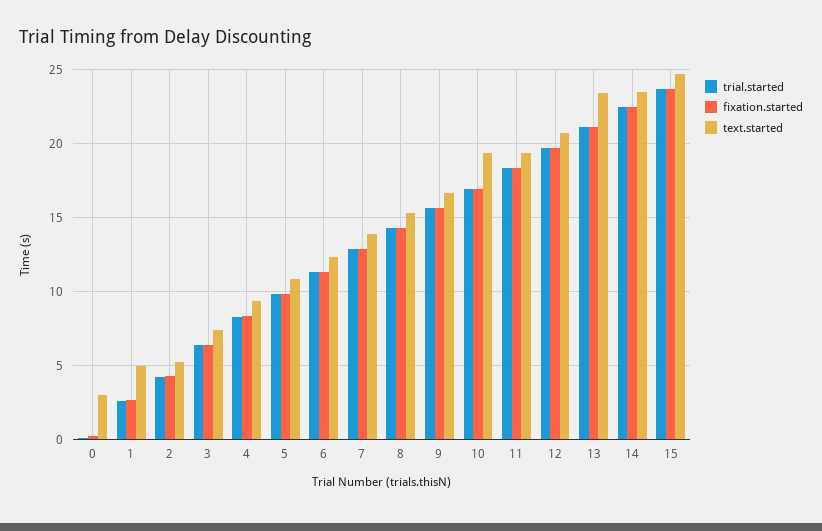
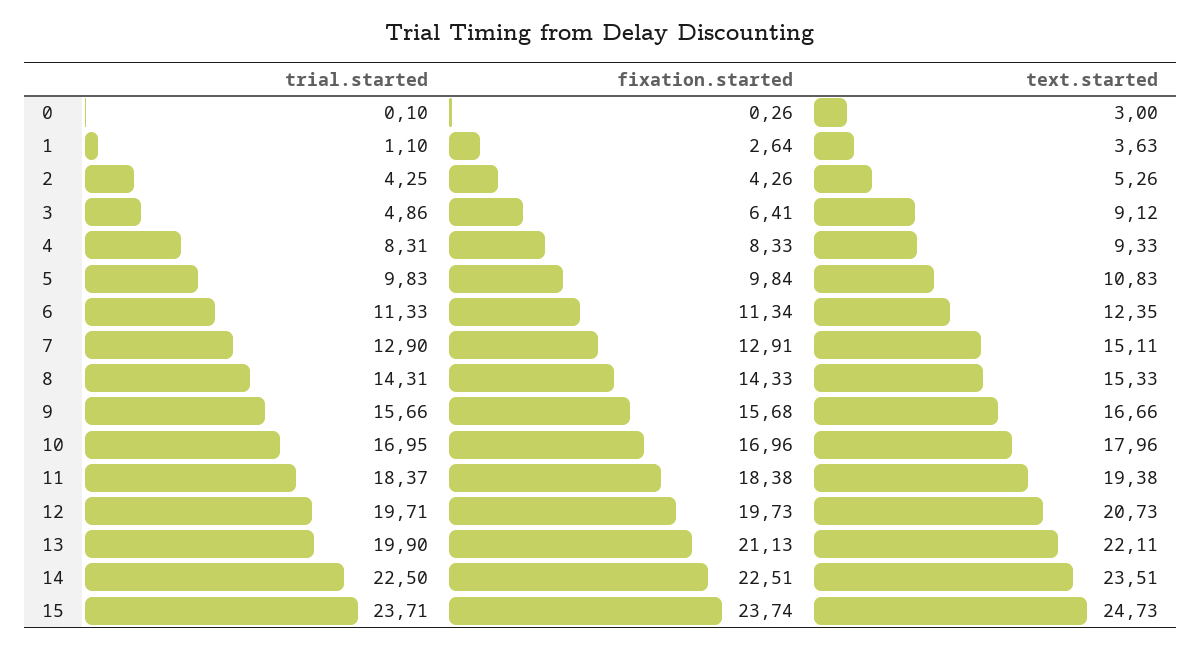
  {
    "trial.started": {
      "0": 0.1,
-     "1": 2.5,
+     "1": 1.1,
      "2": 4.25,
-     "3": 6.5,
+     "3": 4.86,
      "4": 8.31,
      "5": 9.83,
      "6": 11.33,
      "7": 12.9,
      "8": 14.31,
      "9": 15.66,
      "10": 16.95,
      "11": 18.37,
      "12": 19.71,
-     "13": 21,
+     "13": 19.9,
      "14": 22.5,
      "15": 23.71
    },
    "fixation.started": {
      "0": 0.26,
      "1": 2.64,
      "2": 4.26,
      "3": 6.41,
      "4": 8.33,
      "5": 9.84,
      "6": 11.34,
      "7": 12.91,
      "8": 14.33,
      "9": 15.68,
      "10": 16.96,
      "11": 18.38,
      "12": 19.73,
      "13": 21.13,
      "14": 22.51,
      "15": 23.74
    },
    "text.started": {
      "0": 3,
-     "1": 5,
+     "1": 3.63,
      "2": 5.26,
-     "3": 7.5,
+     "3": 9.12,
      "4": 9.33,
      "5": 10.83,
      "6": 12.35,
-     "7": 14,
+     "7": 15.11,
      "8": 15.33,
      "9": 16.66,
-     "10": 19.5,
+     "10": 17.96,
      "11": 19.38,
      "12": 20.73,
-     "13": 23.5,
+     "13": 22.11,
      "14": 23.51,
      "15": 24.73
    }
  }

